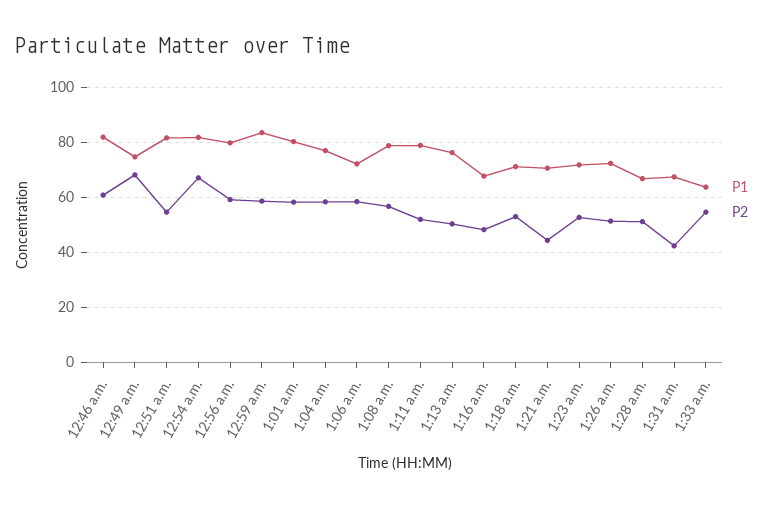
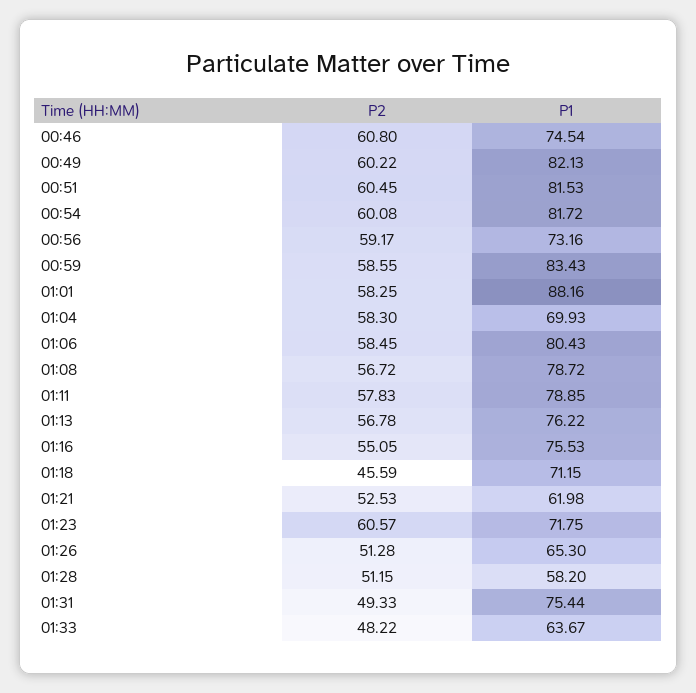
  {
    "P1": {
-     "12:46 a.m.": 82.5,
+     "12:46 a.m.": 74.54,
-     "12:49 a.m.": 75,
+     "12:49 a.m.": 82.13,
      "12:51 a.m.": 81.53,
      "12:54 a.m.": 81.72,
-     "12:56 a.m.": 80,
+     "12:56 a.m.": 73.16,
      "12:59 a.m.": 83.43,
-     "1:01 a.m.": 80,
+     "1:01 a.m.": 88.16,
-     "1:04 a.m.": 77.5,
+     "1:04 a.m.": 69.93,
-     "1:06 a.m.": 72.5,
+     "1:06 a.m.": 80.43,
      "1:08 a.m.": 78.72,
      "1:11 a.m.": 78.85,
      "1:13 a.m.": 76.22,
-     "1:16 a.m.": 67.5,
+     "1:16 a.m.": 75.53,
      "1:18 a.m.": 71.15,
-     "1:21 a.m.": 70,
+     "1:21 a.m.": 61.98,
      "1:23 a.m.": 71.75,
-     "1:26 a.m.": 72.5,
+     "1:26 a.m.": 65.3,
-     "1:28 a.m.": 67.5,
+     "1:28 a.m.": 58.2,
-     "1:31 a.m.": 67.5,
+     "1:31 a.m.": 75.44,
      "1:33 a.m.": 63.67
    },
    "P2": {
      "12:46 a.m.": 60.8,
-     "12:49 a.m.": 67.5,
+     "12:49 a.m.": 60.22,
-     "12:51 a.m.": 55,
+     "12:51 a.m.": 60.45,
-     "12:54 a.m.": 67.5,
+     "12:54 a.m.": 60.08,
      "12:56 a.m.": 59.17,
      "12:59 a.m.": 58.55,
      "1:01 a.m.": 58.25,
      "1:04 a.m.": 58.3,
      "1:06 a.m.": 58.45,
      "1:08 a.m.": 56.72,
-     "1:11 a.m.": 52.5,
+     "1:11 a.m.": 57.83,
-     "1:13 a.m.": 50,
+     "1:13 a.m.": 56.78,
-     "1:16 a.m.": 47.5,
+     "1:16 a.m.": 55.05,
-     "1:18 a.m.": 52.5,
+     "1:18 a.m.": 45.59,
-     "1:21 a.m.": 45,
+     "1:21 a.m.": 52.53,
-     "1:23 a.m.": 52.5,
+     "1:23 a.m.": 60.57,
      "1:26 a.m.": 51.28,
      "1:28 a.m.": 51.15,
-     "1:31 a.m.": 42.5,
+     "1:31 a.m.": 49.33,
-     "1:33 a.m.": 55
+     "1:33 a.m.": 48.22
    }
  }

